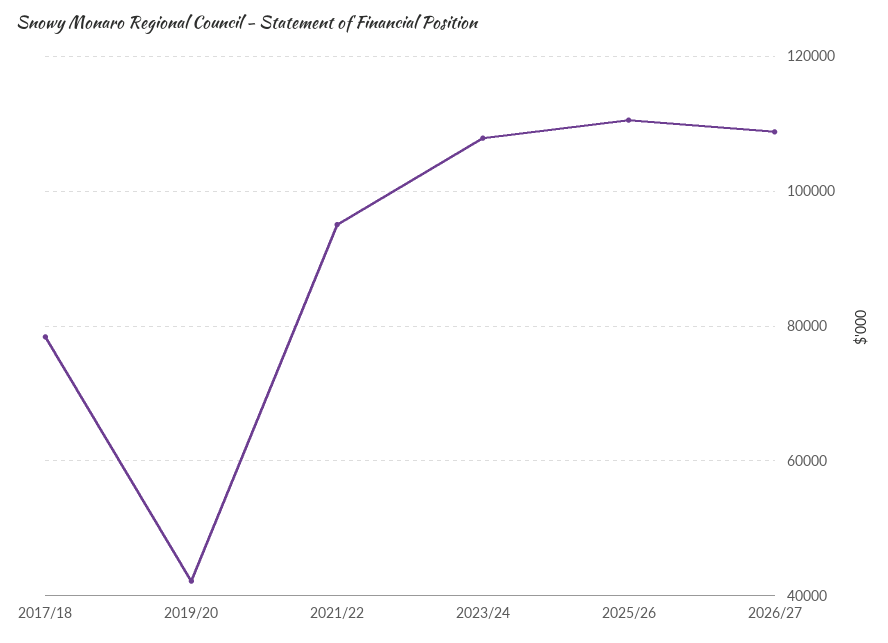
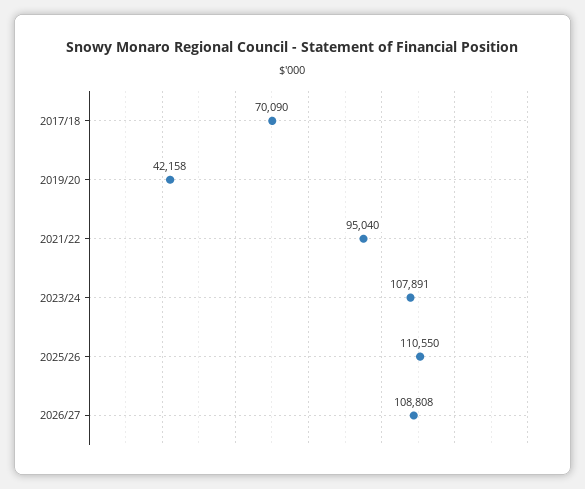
  {
-   "2017/18": 78000,
+   "2017/18": 70090,
    "2019/20": 42158,
    "2021/22": 95040,
    "2023/24": 107891,
    "2025/26": 110550,
    "2026/27": 108808
  }

